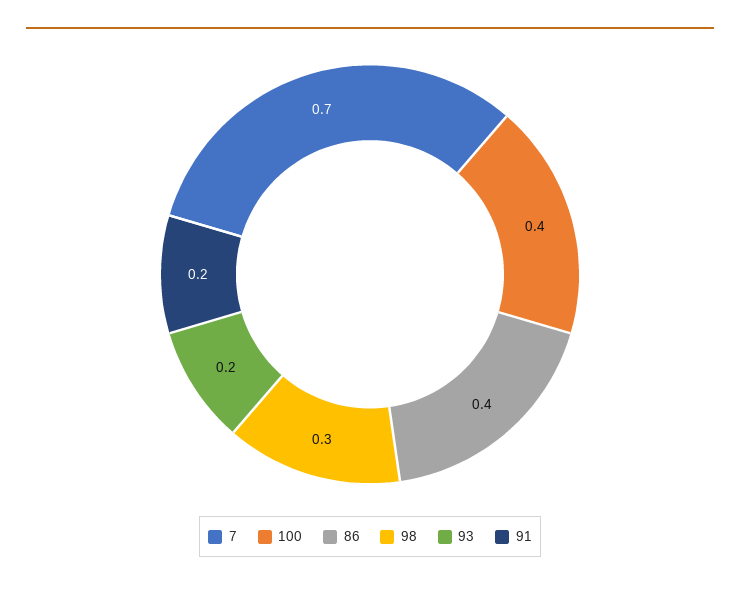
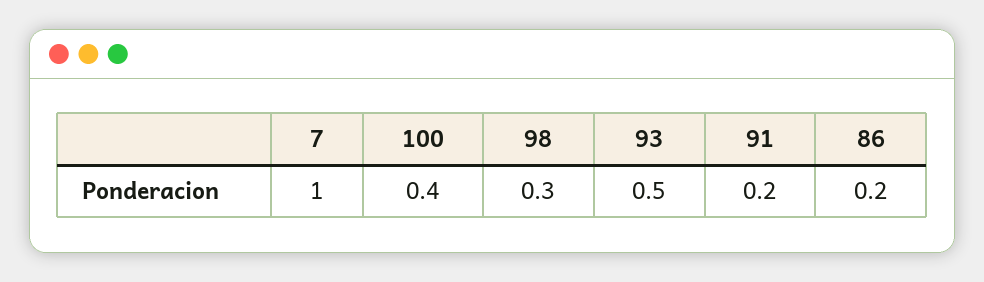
  {
-   "7": 0.7,
+   "7": 1,
    "100": 0.4,
-   "86": 0.4,
+   "86": 0.2,
    "98": 0.3,
-   "93": 0.2,
+   "93": 0.5,
    "91": 0.2
  }

